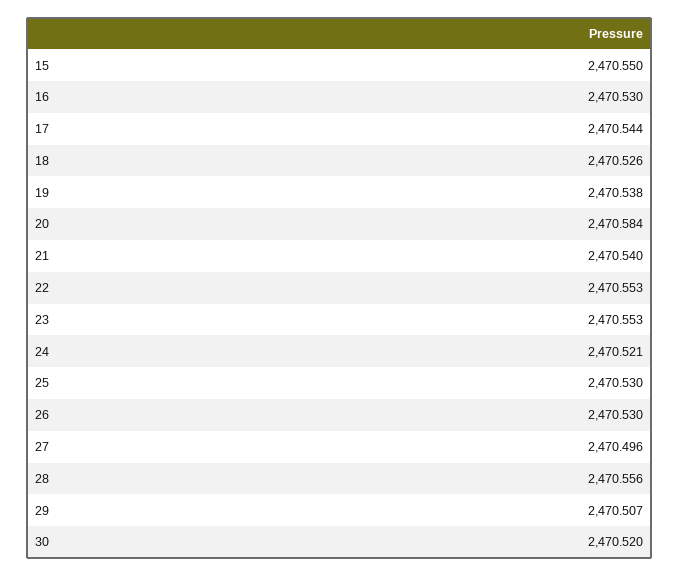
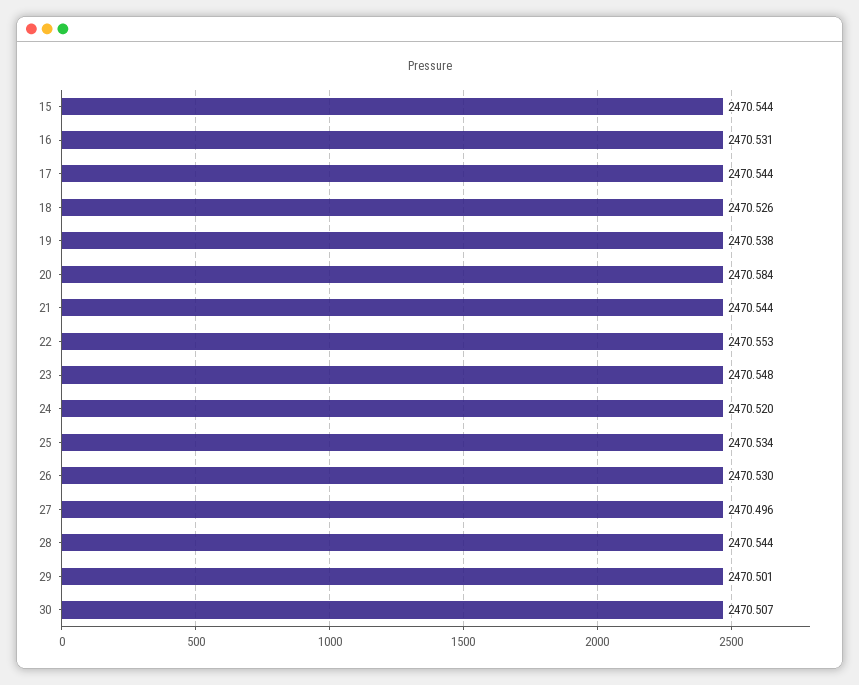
  {
-   "15": 2470.55,
+   "15": 2470.544,
-   "16": 2470.53,
+   "16": 2470.531,
    "17": 2470.544,
    "18": 2470.526,
    "19": 2470.538,
    "20": 2470.584,
-   "21": 2470.54,
+   "21": 2470.544,
    "22": 2470.553,
-   "23": 2470.553,
+   "23": 2470.548,
-   "24": 2470.521,
+   "24": 2470.52,
-   "25": 2470.53,
+   "25": 2470.534,
    "26": 2470.53,
    "27": 2470.496,
-   "28": 2470.556,
+   "28": 2470.544,
-   "29": 2470.507,
+   "29": 2470.501,
-   "30": 2470.52
+   "30": 2470.507
  }

